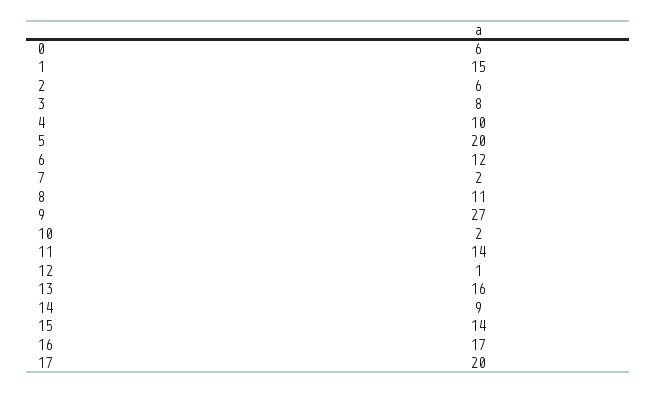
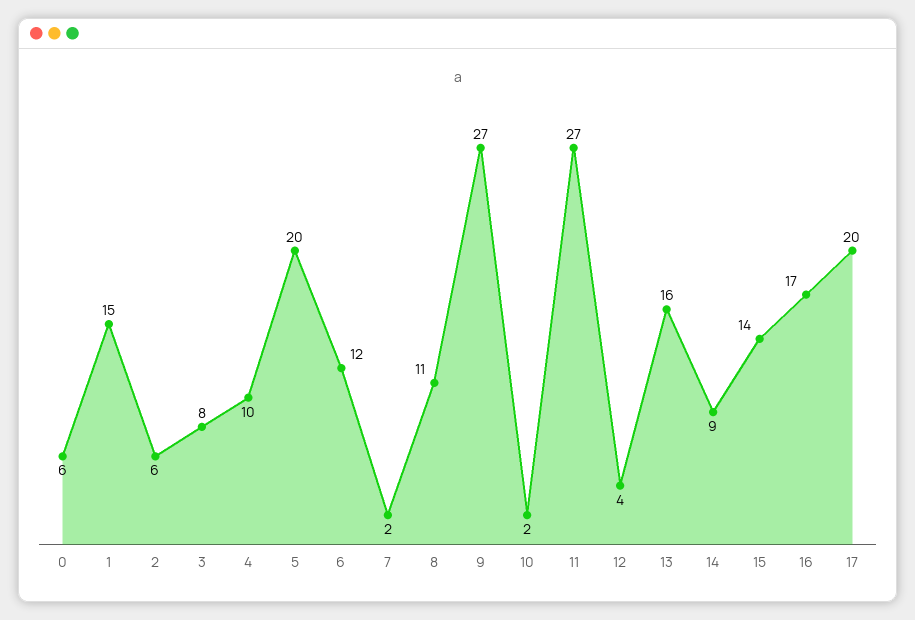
  {
    "0": 6,
    "1": 15,
    "2": 6,
    "3": 8,
    "4": 10,
    "5": 20,
    "6": 12,
    "7": 2,
    "8": 11,
    "9": 27,
    "10": 2,
-   "11": 14,
+   "11": 27,
-   "12": 1,
+   "12": 4,
    "13": 16,
    "14": 9,
    "15": 14,
    "16": 17,
    "17": 20
  }

